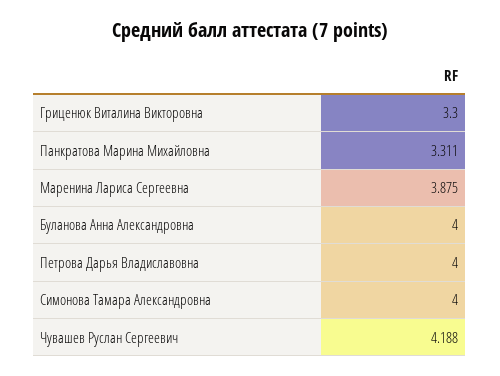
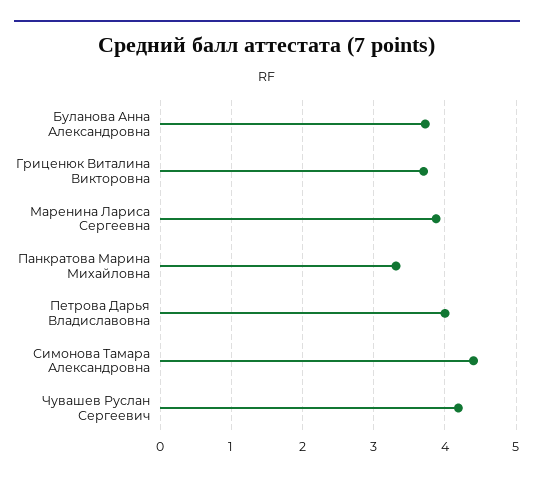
  {
-   "Гриценюк Виталина Викторовна": 3.3,
+   "Гриценюк Виталина Викторовна": 3.7,
    "Панкратова Марина Михайловна": 3.311,
    "Маренина Лариса Сергеевна": 3.875,
-   "Буланова Анна Александровна": 4,
+   "Буланова Анна Александровна": 3.7,
    "Петрова Дарья Владиславовна": 4,
-   "Симонова Тамара Александровна": 4,
+   "Симонова Тамара Александровна": 4.4,
    "Чувашев Руслан Сергеевич": 4.188
  }

